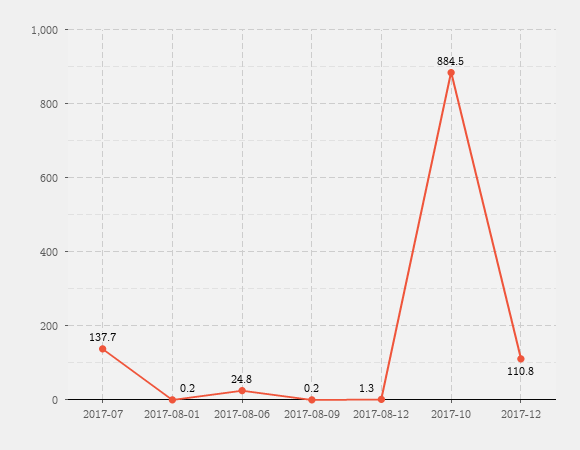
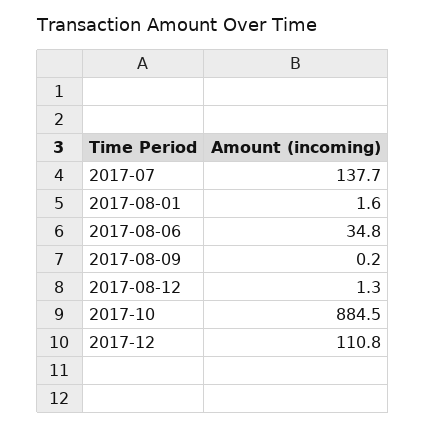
  {
    "2017-07": 137.7,
-   "2017-08-01": 0.2,
+   "2017-08-01": 1.6,
-   "2017-08-06": 24.8,
+   "2017-08-06": 34.8,
    "2017-08-09": 0.2,
    "2017-08-12": 1.3,
    "2017-10": 884.5,
    "2017-12": 110.8
  }

